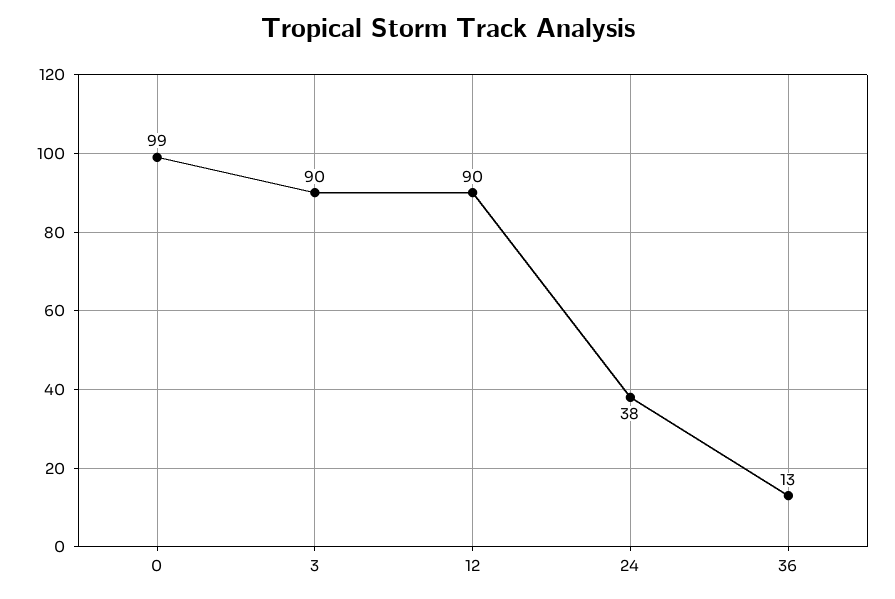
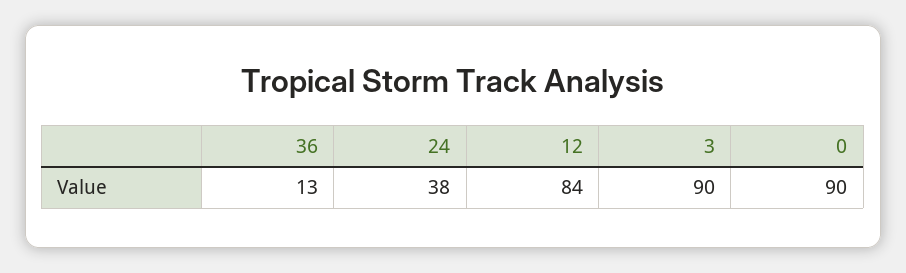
  {
-   "0": 99,
+   "0": 90,
    "3": 90,
-   "12": 90,
+   "12": 84,
    "24": 38,
    "36": 13
  }

